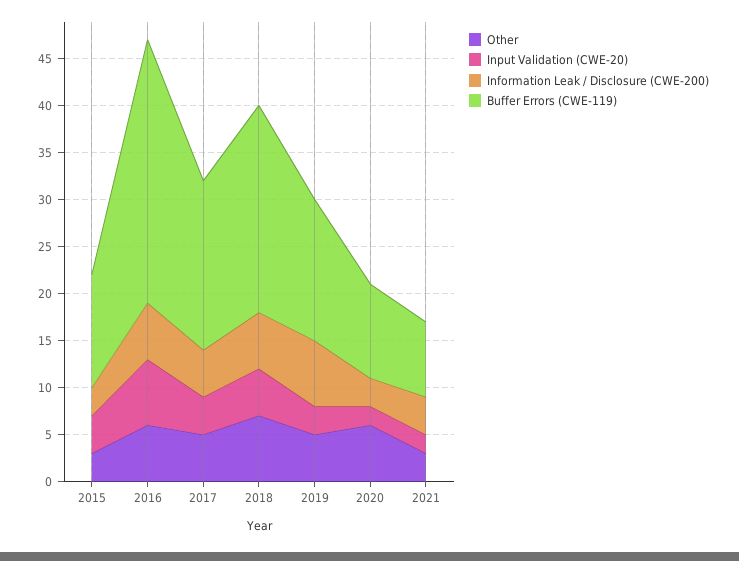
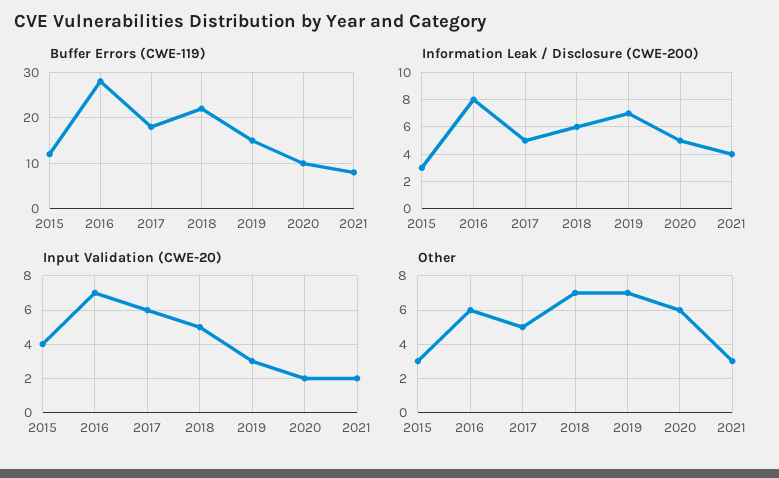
  {
    "Other": {
      "2015": 3,
      "2016": 6,
      "2017": 5,
      "2018": 7,
-     "2019": 5,
+     "2019": 7,
      "2020": 6,
      "2021": 3
    },
    "Input Validation (CWE-20)": {
      "2015": 4,
      "2016": 7,
-     "2017": 4,
+     "2017": 6,
      "2018": 5,
      "2019": 3,
      "2020": 2,
      "2021": 2
    },
    "Information Leak / Disclosure (CWE-200)": {
      "2015": 3,
-     "2016": 6,
+     "2016": 8,
      "2017": 5,
      "2018": 6,
      "2019": 7,
-     "2020": 3,
+     "2020": 5,
      "2021": 4
    },
    "Buffer Errors (CWE-119)": {
      "2015": 12,
      "2016": 28,
      "2017": 18,
      "2018": 22,
      "2019": 15,
      "2020": 10,
      "2021": 8
    }
  }

